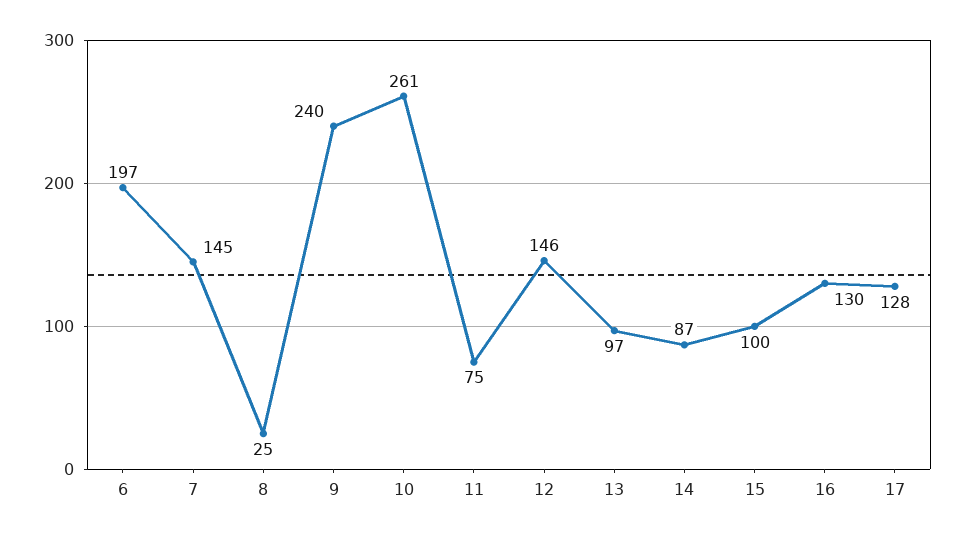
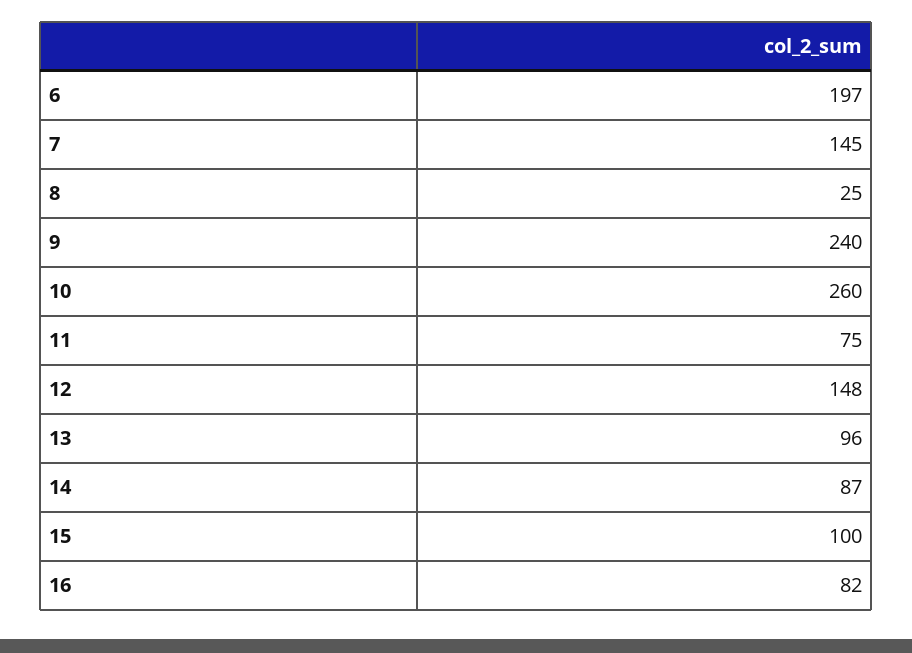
  {
    "6": 197,
    "7": 145,
    "8": 25,
    "9": 240,
-   "10": 261,
+   "10": 260,
    "11": 75,
-   "12": 146,
+   "12": 148,
-   "13": 97,
+   "13": 96,
    "14": 87,
    "15": 100,
-   "16": 130,
+   "16": 82
-   "17": 128
  }

